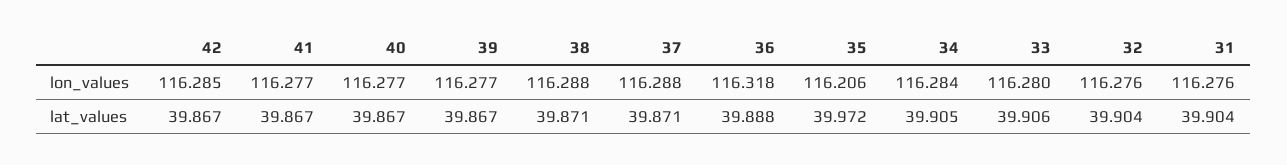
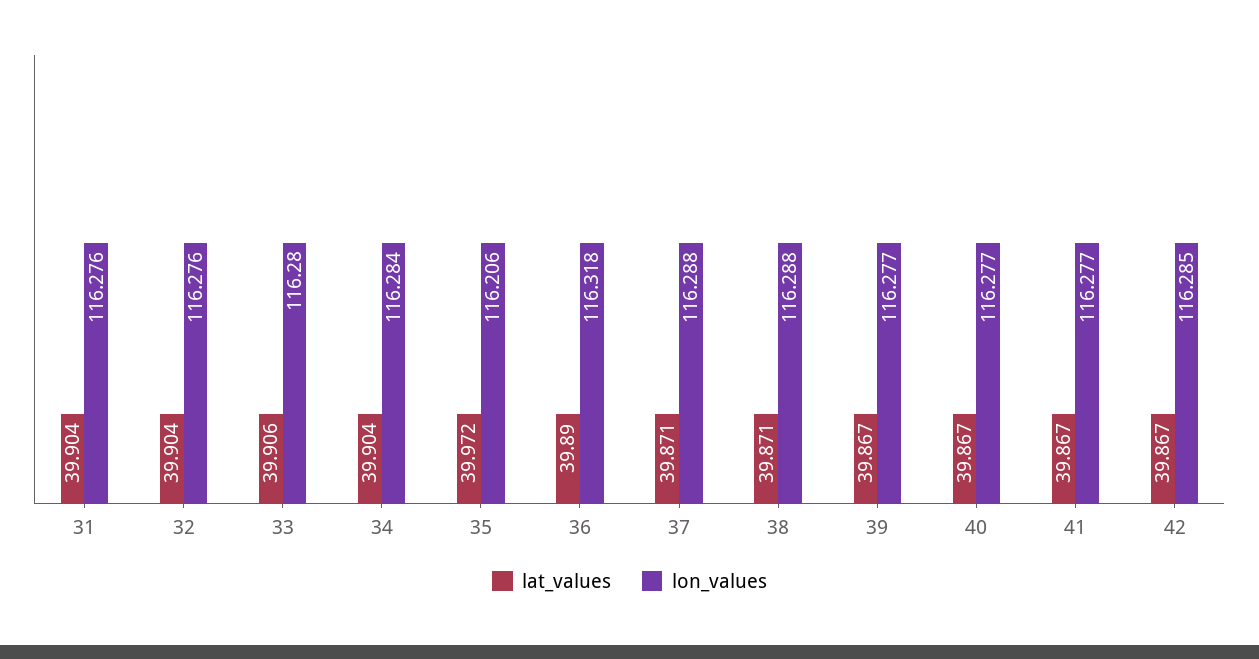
  {
    "lon_values": {
      "42": 116.285,
      "41": 116.277,
      "40": 116.277,
      "39": 116.277,
      "38": 116.288,
      "37": 116.288,
      "36": 116.318,
      "35": 116.206,
      "34": 116.284,
      "33": 116.28,
      "32": 116.276,
      "31": 116.276
    },
    "lat_values": {
      "42": 39.867,
      "41": 39.867,
      "40": 39.867,
      "39": 39.867,
      "38": 39.871,
      "37": 39.871,
-     "36": 39.888,
+     "36": 39.89,
      "35": 39.972,
-     "34": 39.905,
+     "34": 39.904,
      "33": 39.906,
      "32": 39.904,
      "31": 39.904
    }
  }

